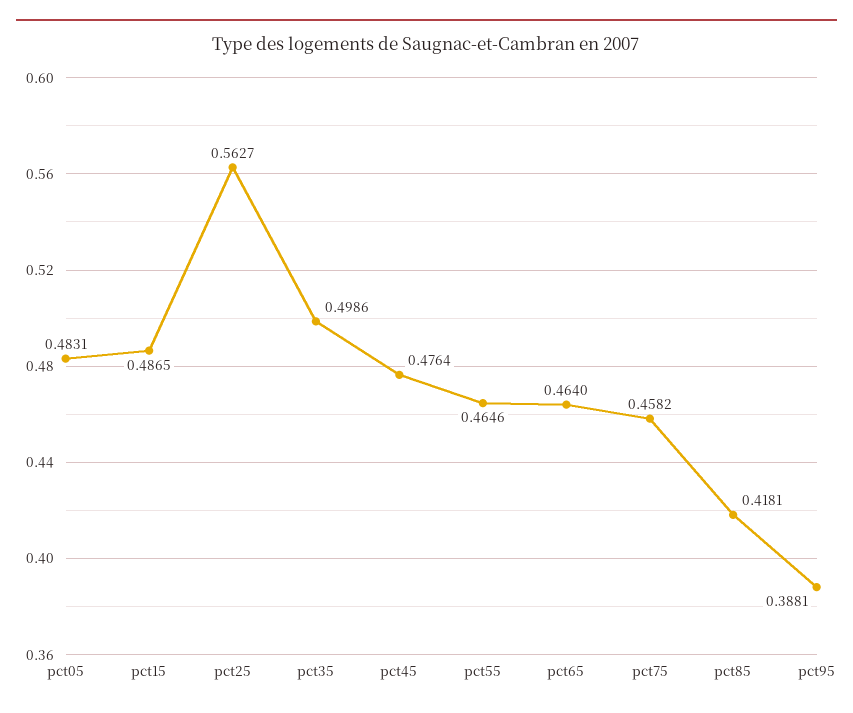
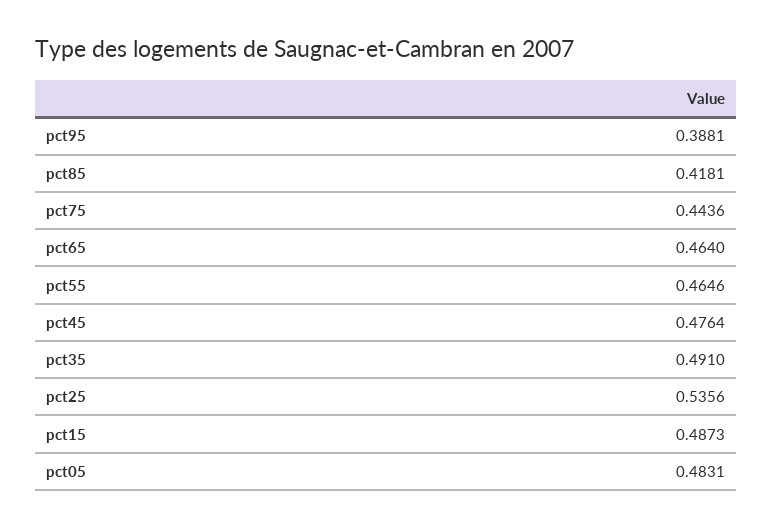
  {
    "pct05": 0.4831,
-   "pct15": 0.4865,
+   "pct15": 0.4873,
-   "pct25": 0.5627,
+   "pct25": 0.5356,
-   "pct35": 0.4986,
+   "pct35": 0.491,
    "pct45": 0.4764,
    "pct55": 0.4646,
    "pct65": 0.464,
-   "pct75": 0.4582,
+   "pct75": 0.4436,
    "pct85": 0.4181,
    "pct95": 0.3881
  }

